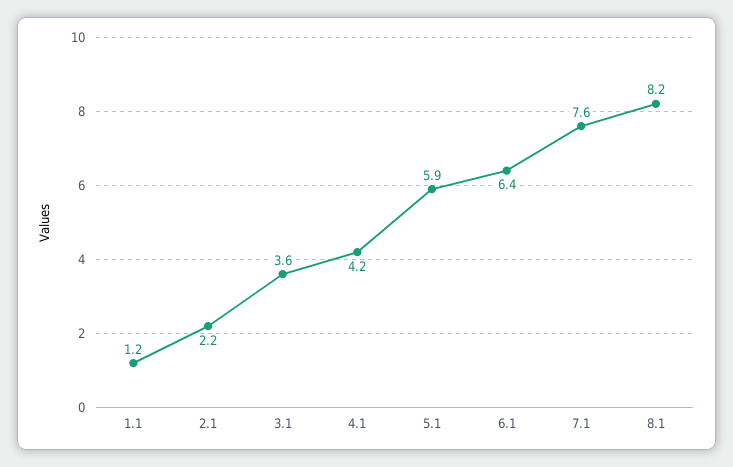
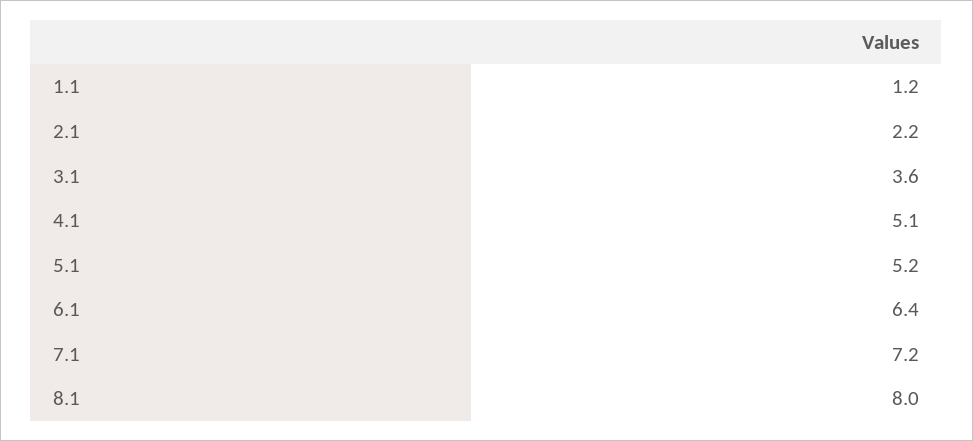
  {
    "1.1": 1.2,
    "2.1": 2.2,
    "3.1": 3.6,
-   "4.1": 4.2,
+   "4.1": 5.1,
-   "5.1": 5.9,
+   "5.1": 5.2,
    "6.1": 6.4,
-   "7.1": 7.6,
+   "7.1": 7.2,
-   "8.1": 8.2
+   "8.1": 8
  }

